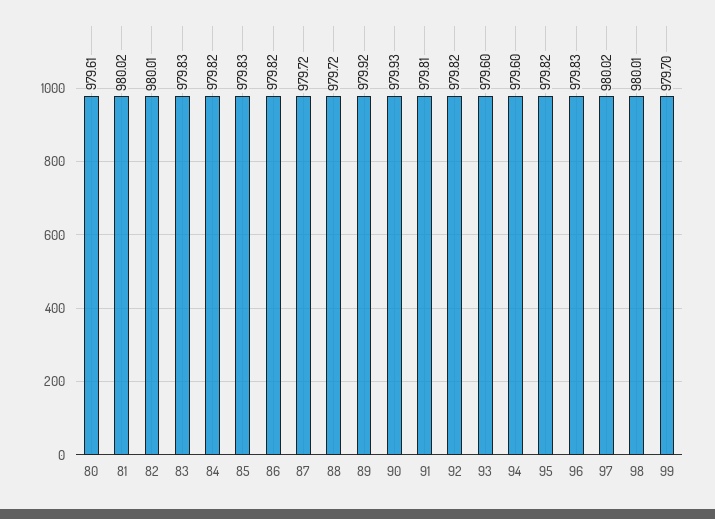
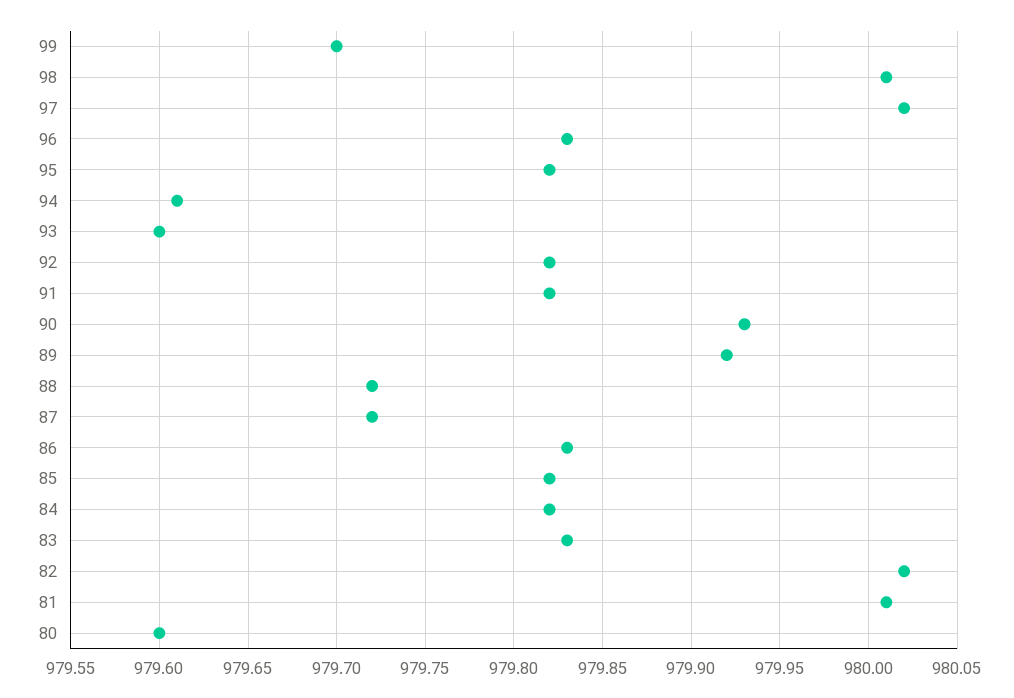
  {
-   "80": 979.61,
+   "80": 979.6,
-   "81": 980.02,
+   "81": 980.01,
-   "82": 980.01,
+   "82": 980.02,
    "83": 979.83,
    "84": 979.82,
-   "85": 979.83,
+   "85": 979.82,
-   "86": 979.82,
+   "86": 979.83,
    "87": 979.72,
    "88": 979.72,
    "89": 979.92,
    "90": 979.93,
-   "91": 979.81,
+   "91": 979.82,
    "92": 979.82,
    "93": 979.6,
-   "94": 979.6,
+   "94": 979.61,
    "95": 979.82,
    "96": 979.83,
    "97": 980.02,
    "98": 980.01,
    "99": 979.7
  }

